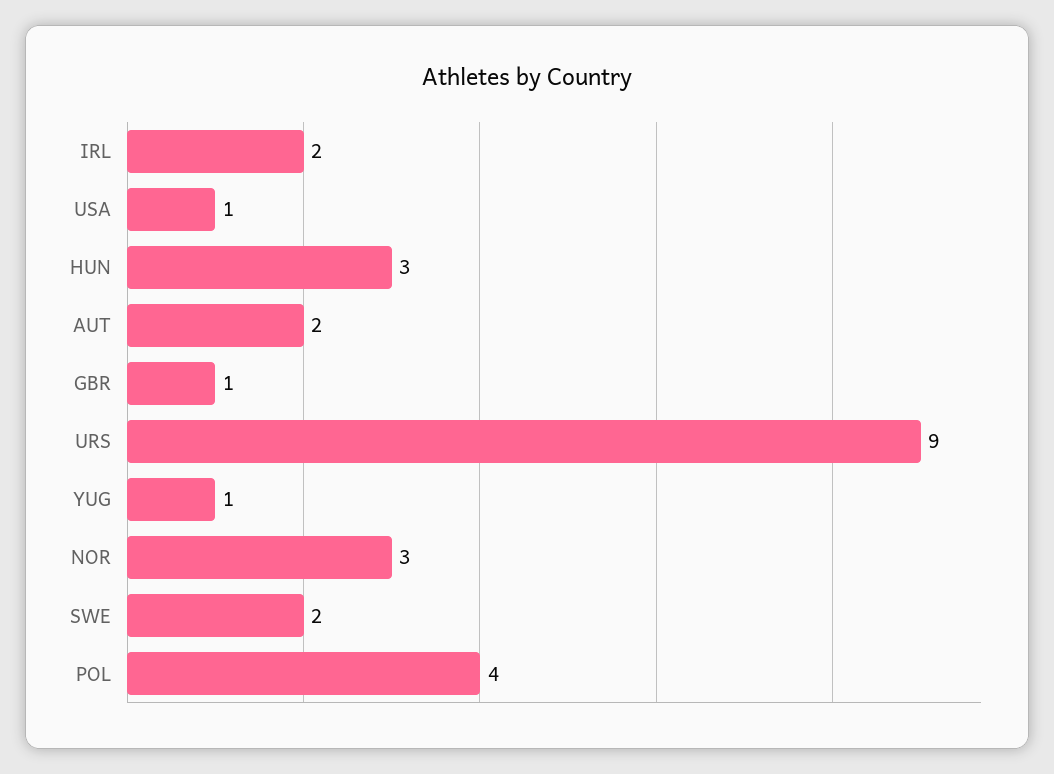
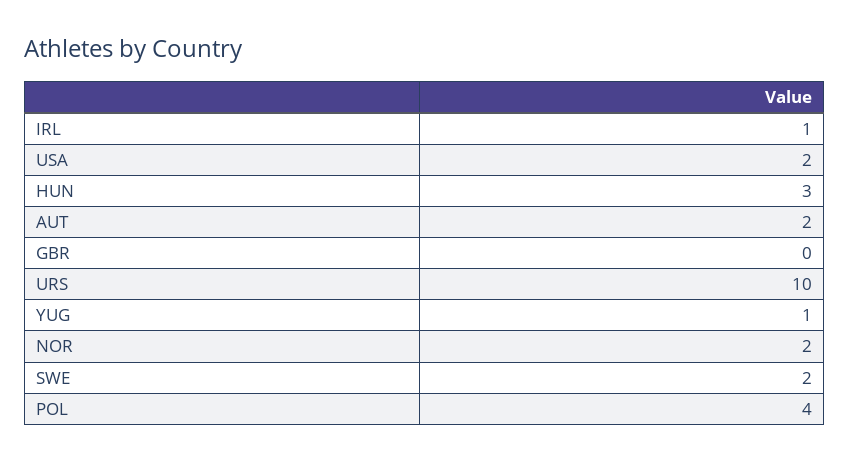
  {
-   "IRL": 2,
+   "IRL": 1,
-   "USA": 1,
+   "USA": 2,
    "HUN": 3,
    "AUT": 2,
-   "GBR": 1,
+   "GBR": 0,
-   "URS": 9,
+   "URS": 10,
    "YUG": 1,
-   "NOR": 3,
+   "NOR": 2,
    "SWE": 2,
    "POL": 4
  }

